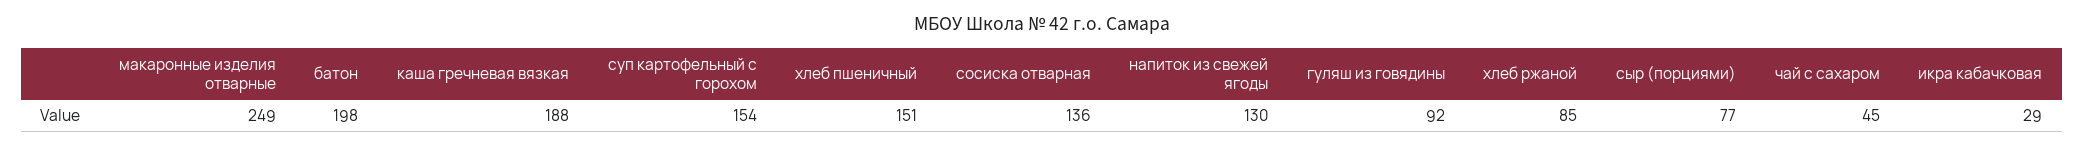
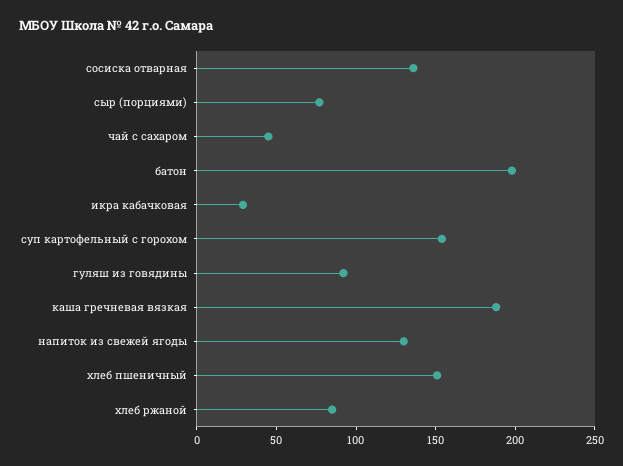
  {
-   "макаронные изделия отварные": 249,
    "батон": 198,
    "каша гречневая вязкая": 188,
    "суп картофельный с горохом": 154,
    "хлеб пшеничный": 151,
    "сосиска отварная": 136,
    "напиток из свежей ягоды": 130,
    "гуляш из говядины": 92,
    "хлеб ржаной": 85,
    "сыр (порциями)": 77,
    "чай с сахаром": 45,
    "икра кабачковая": 29
  }

